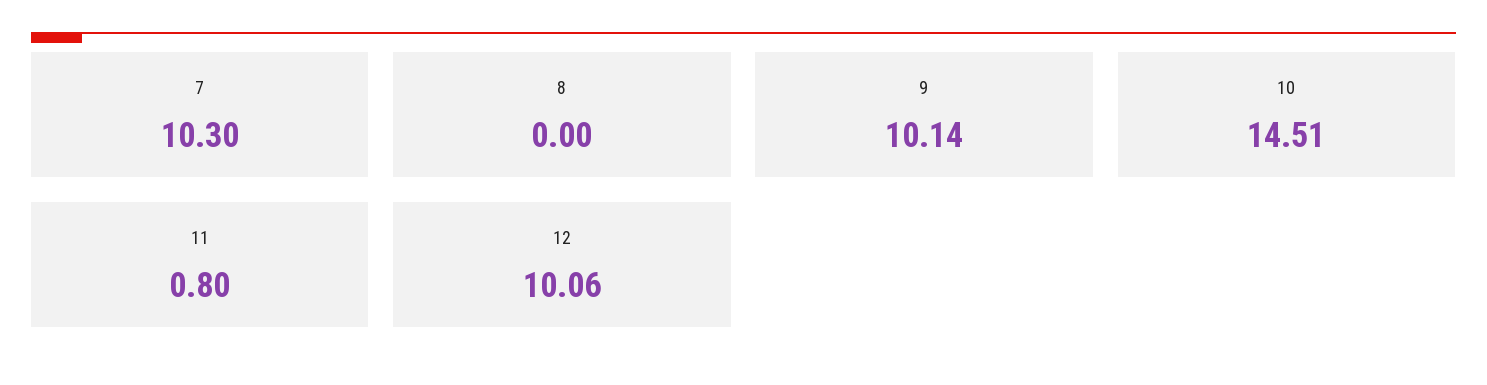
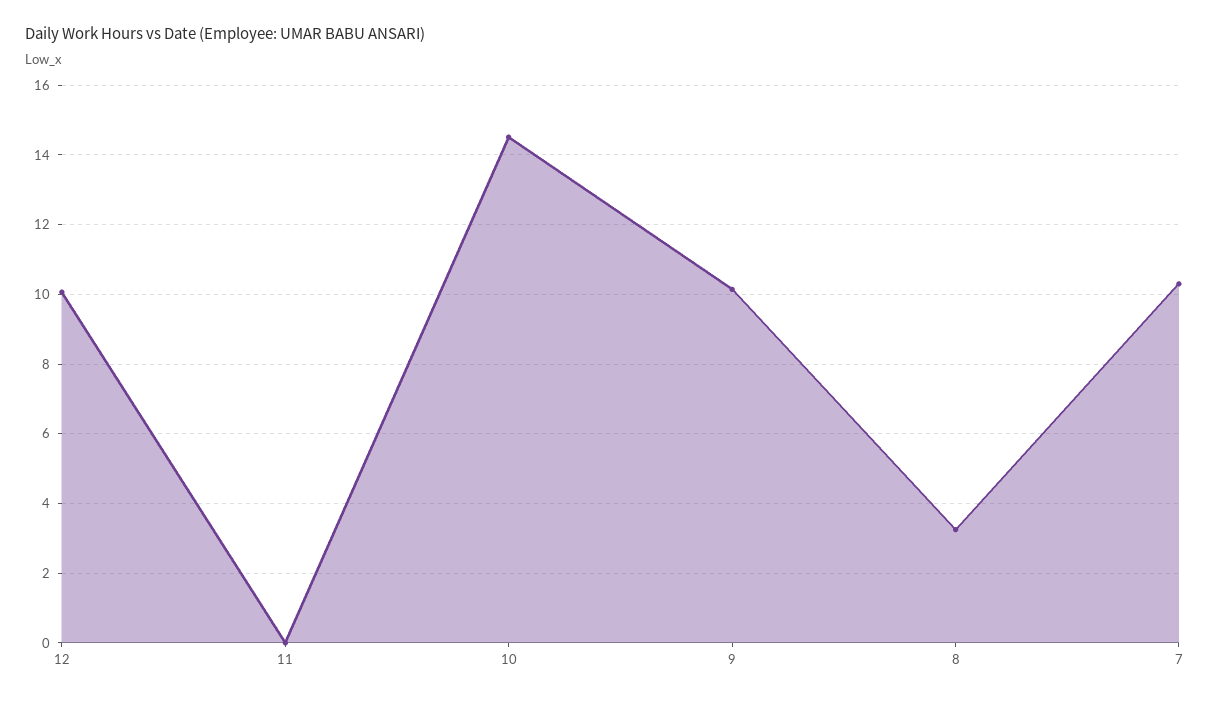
  {
    "7": 10.3,
-   "8": 0,
+   "8": 3.2,
    "9": 10.14,
    "10": 14.51,
-   "11": 0.8,
+   "11": 0,
    "12": 10.06
  }

